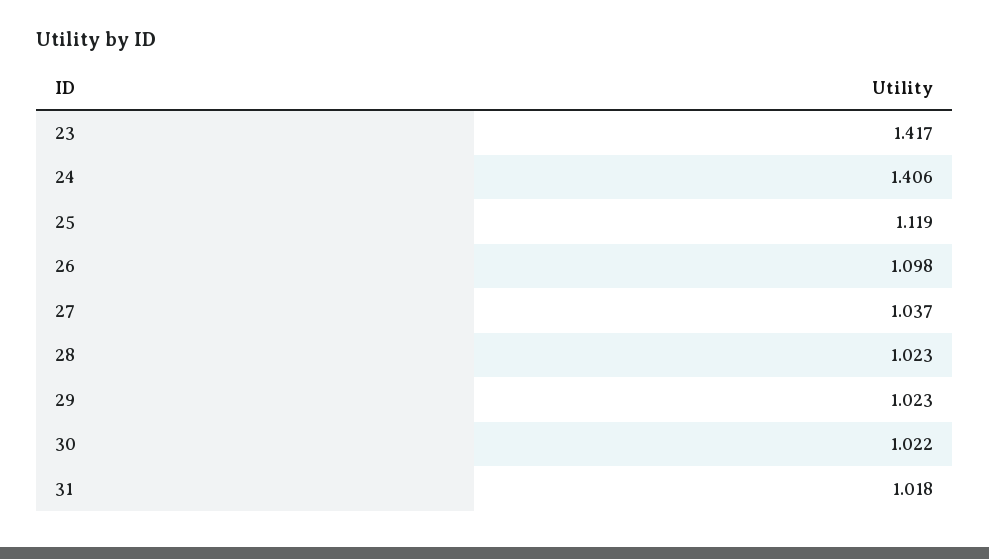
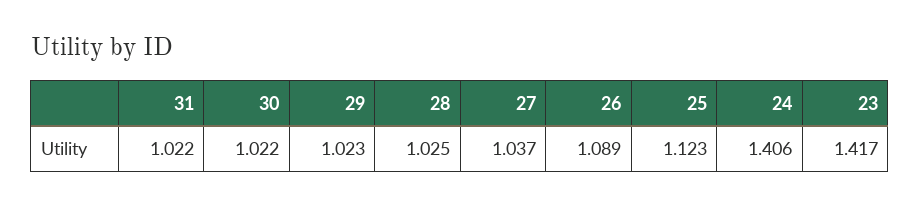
  {
    "23": 1.417,
    "24": 1.406,
-   "25": 1.119,
+   "25": 1.123,
-   "26": 1.098,
+   "26": 1.089,
    "27": 1.037,
-   "28": 1.023,
+   "28": 1.025,
    "29": 1.023,
    "30": 1.022,
-   "31": 1.018
+   "31": 1.022
  }

